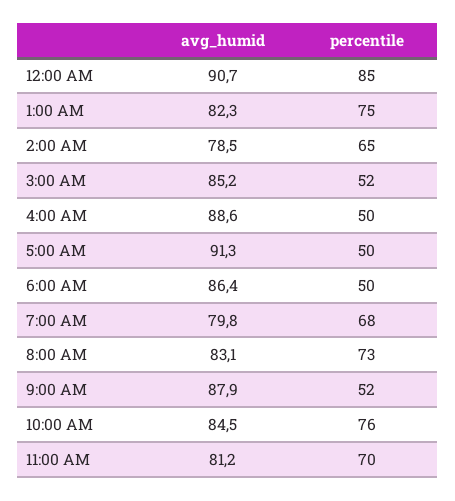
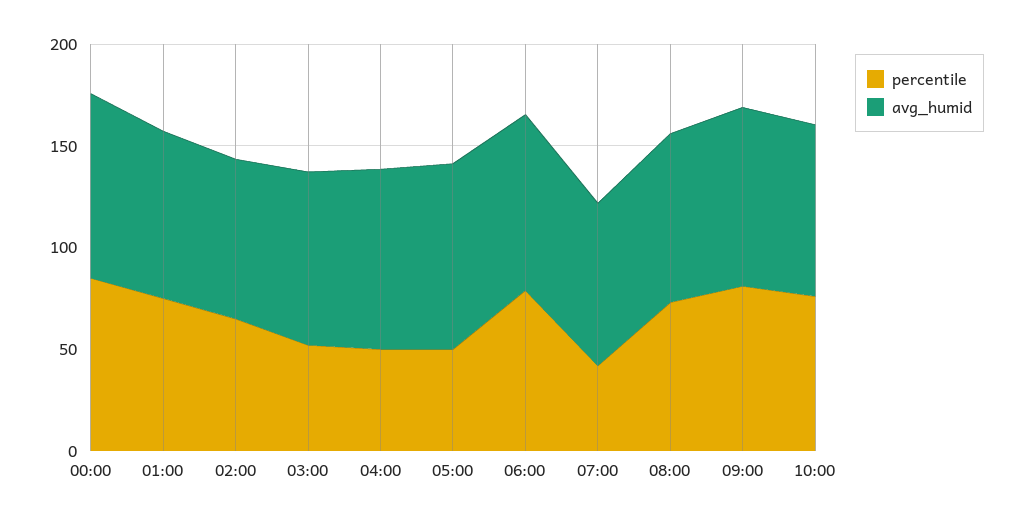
  {
    "avg_humid": {
      "12:00 AM": 90.7,
      "1:00 AM": 82.3,
      "2:00 AM": 78.5,
      "3:00 AM": 85.2,
      "4:00 AM": 88.6,
      "5:00 AM": 91.3,
      "6:00 AM": 86.4,
      "7:00 AM": 79.8,
      "8:00 AM": 83.1,
      "9:00 AM": 87.9,
-     "10:00 AM": 84.5,
+     "10:00 AM": 84.5
-     "11:00 AM": 81.2
    },
    "percentile": {
      "12:00 AM": 85,
      "1:00 AM": 75,
      "2:00 AM": 65,
      "3:00 AM": 52,
      "4:00 AM": 50,
      "5:00 AM": 50,
-     "6:00 AM": 50,
+     "6:00 AM": 80,
-     "7:00 AM": 68,
+     "7:00 AM": 40,
      "8:00 AM": 73,
-     "9:00 AM": 52,
+     "9:00 AM": 80,
-     "10:00 AM": 76,
+     "10:00 AM": 76
-     "11:00 AM": 70
    }
  }

